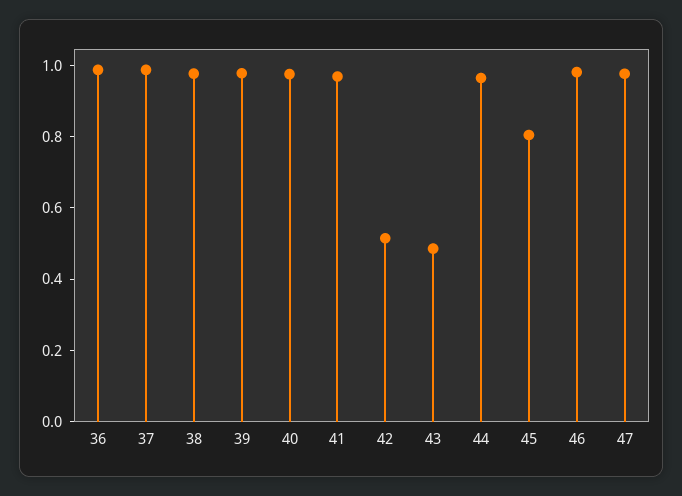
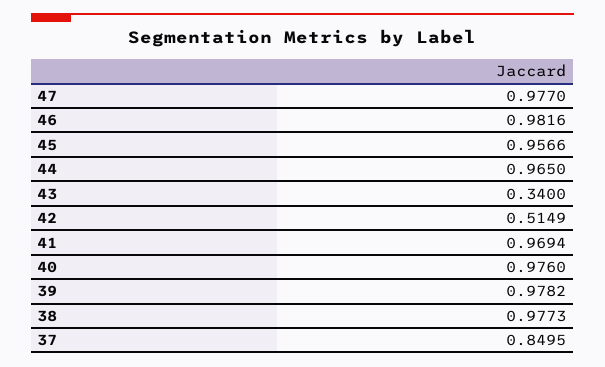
  {
-   "36": 1,
-   "37": 1,
+   "37": 0.8495,
    "38": 0.9773,
    "39": 0.9782,
    "40": 0.976,
    "41": 0.9694,
    "42": 0.5149,
-   "43": 0.5,
+   "43": 0.34,
    "44": 0.965,
-   "45": 0.8,
+   "45": 0.9566,
    "46": 0.9816,
    "47": 0.977
  }

